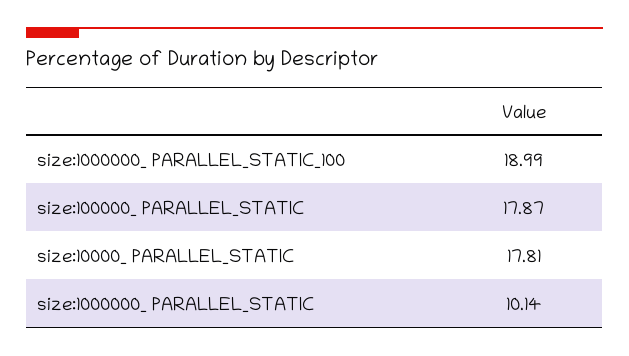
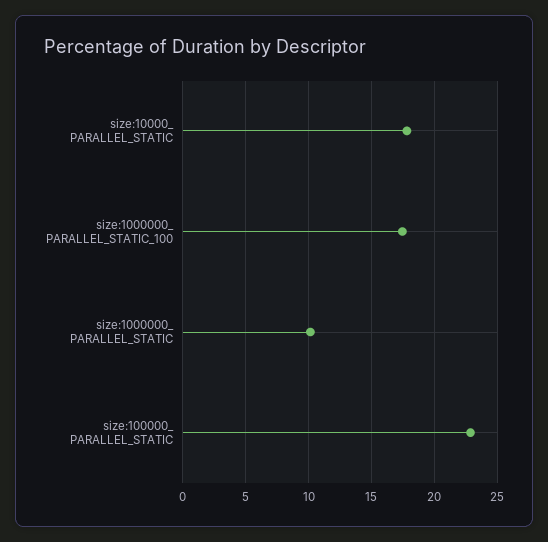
  {
-   "size:1000000_ PARALLEL_STATIC_100": 18.99,
+   "size:1000000_ PARALLEL_STATIC_100": 17.5,
-   "size:100000_ PARALLEL_STATIC": 17.87,
+   "size:100000_ PARALLEL_STATIC": 23,
    "size:10000_ PARALLEL_STATIC": 17.81,
    "size:1000000_ PARALLEL_STATIC": 10.14
  }

